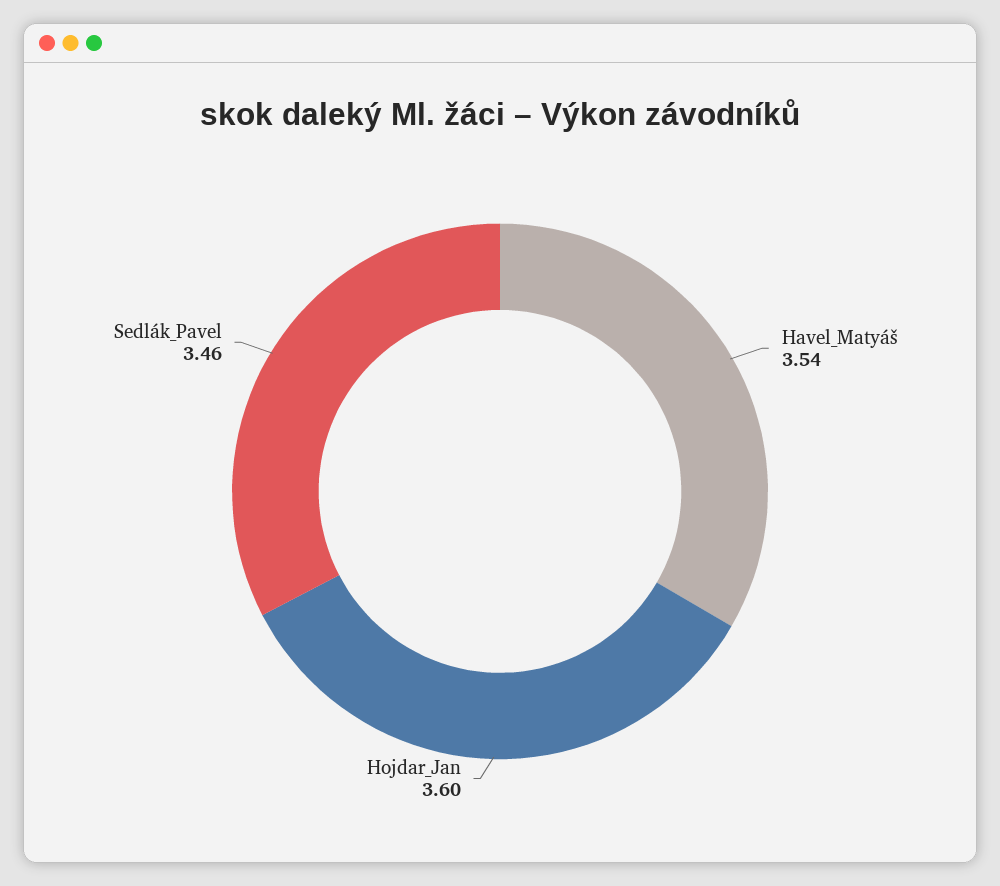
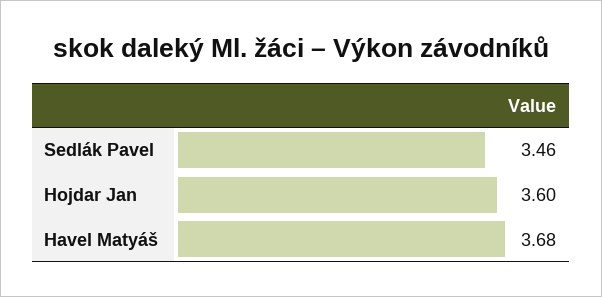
  {
-   "Havel_Matyáš": 3.54,
+   "Havel_Matyáš": 3.68,
    "Hojdar_Jan": 3.6,
    "Sedlák_Pavel": 3.46
  }

